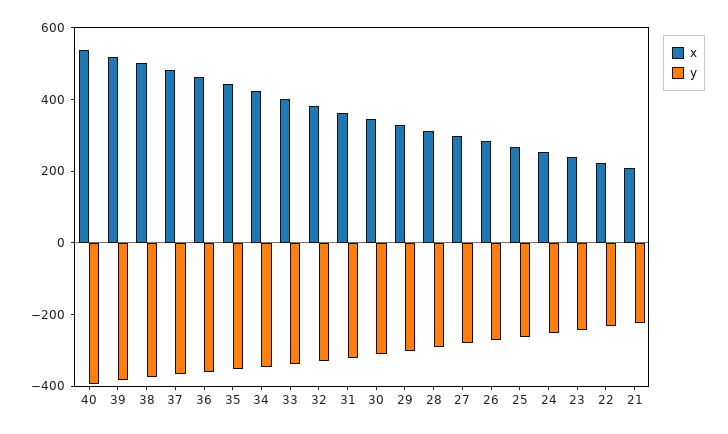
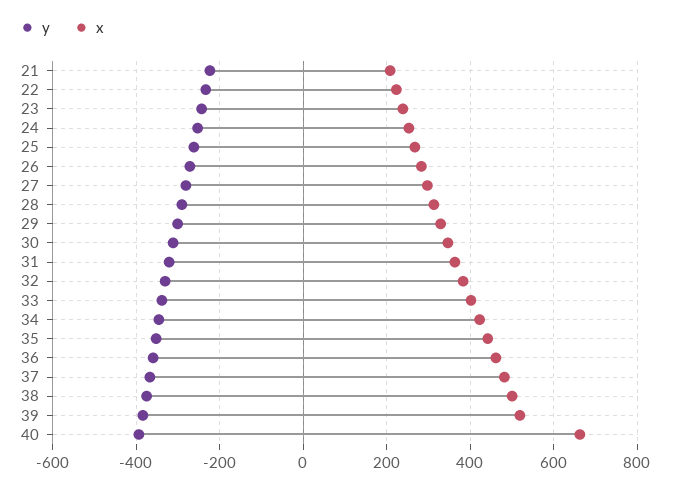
  {
    "x": {
-     "40": 550,
+     "40": 660,
      "39": 520,
      "38": 500,
      "37": 480,
      "36": 460,
      "35": 440,
      "34": 420,
      "33": 400,
      "32": 380,
      "31": 360,
      "30": 340,
      "29": 320,
      "28": 320,
      "27": 300,
      "26": 280,
      "25": 260,
      "24": 260,
      "23": 240,
      "22": 220,
      "21": 200
    },
    "y": {
      "40": -400,
      "39": -380,
      "38": -380,
      "37": -360,
      "36": -360,
      "35": -360,
      "34": -340,
      "33": -340,
      "32": -340,
      "31": -320,
      "30": -320,
      "29": -300,
      "28": -300,
      "27": -280,
      "26": -280,
      "25": -260,
      "24": -260,
      "23": -240,
      "22": -240,
      "21": -220
    }
  }

